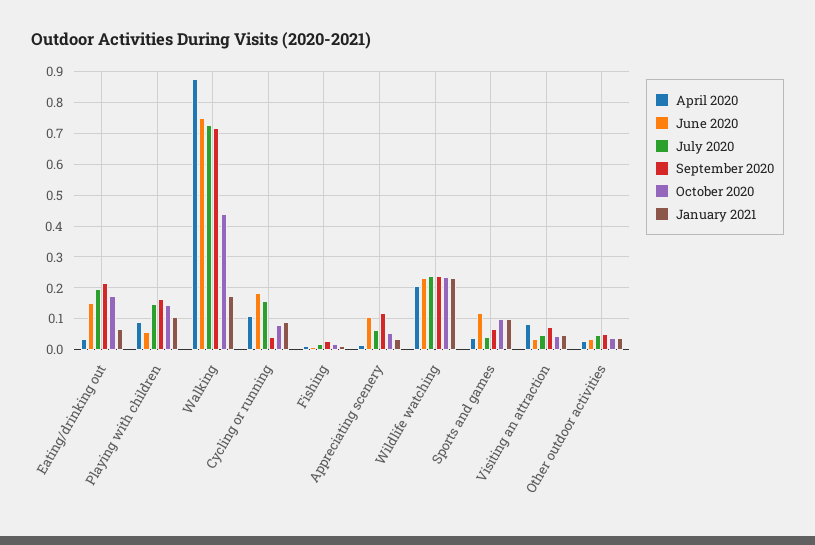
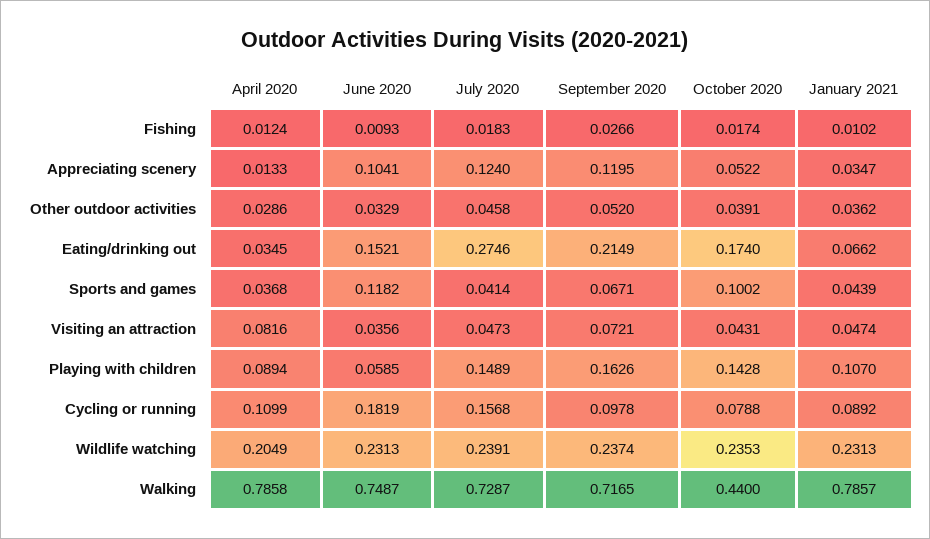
  {
    "April 2020": {
      "Eating/drinking out": 0.0345,
      "Playing with children": 0.0894,
-     "Walking": 0.88,
+     "Walking": 0.7858,
      "Cycling or running": 0.1099,
      "Fishing": 0.0124,
      "Appreciating scenery": 0.0133,
      "Wildlife watching": 0.2049,
      "Sports and games": 0.0368,
      "Visiting an attraction": 0.0816,
      "Other outdoor activities": 0.0286
    },
    "June 2020": {
      "Eating/drinking out": 0.1521,
      "Playing with children": 0.0585,
      "Walking": 0.7487,
      "Cycling or running": 0.1819,
      "Fishing": 0.0093,
      "Appreciating scenery": 0.1041,
      "Wildlife watching": 0.2313,
      "Sports and games": 0.1182,
      "Visiting an attraction": 0.0356,
      "Other outdoor activities": 0.0329
    },
    "July 2020": {
-     "Eating/drinking out": 0.2,
+     "Eating/drinking out": 0.2746,
      "Playing with children": 0.1489,
      "Walking": 0.7287,
      "Cycling or running": 0.1568,
      "Fishing": 0.0183,
-     "Appreciating scenery": 0.06,
+     "Appreciating scenery": 0.124,
      "Wildlife watching": 0.2391,
      "Sports and games": 0.0414,
      "Visiting an attraction": 0.0473,
      "Other outdoor activities": 0.0458
    },
    "September 2020": {
      "Eating/drinking out": 0.2149,
      "Playing with children": 0.1626,
      "Walking": 0.7165,
-     "Cycling or running": 0.04,
+     "Cycling or running": 0.0978,
      "Fishing": 0.0266,
      "Appreciating scenery": 0.1195,
      "Wildlife watching": 0.2374,
      "Sports and games": 0.0671,
      "Visiting an attraction": 0.0721,
      "Other outdoor activities": 0.052
    },
    "October 2020": {
      "Eating/drinking out": 0.174,
      "Playing with children": 0.1428,
      "Walking": 0.44,
      "Cycling or running": 0.0788,
      "Fishing": 0.0174,
      "Appreciating scenery": 0.0522,
      "Wildlife watching": 0.2353,
      "Sports and games": 0.1002,
      "Visiting an attraction": 0.0431,
      "Other outdoor activities": 0.0391
    },
    "January 2021": {
      "Eating/drinking out": 0.0662,
      "Playing with children": 0.107,
-     "Walking": 0.18,
+     "Walking": 0.7857,
      "Cycling or running": 0.0892,
      "Fishing": 0.0102,
      "Appreciating scenery": 0.0347,
      "Wildlife watching": 0.2313,
-     "Sports and games": 0.1,
+     "Sports and games": 0.0439,
      "Visiting an attraction": 0.0474,
      "Other outdoor activities": 0.0362
    }
  }

